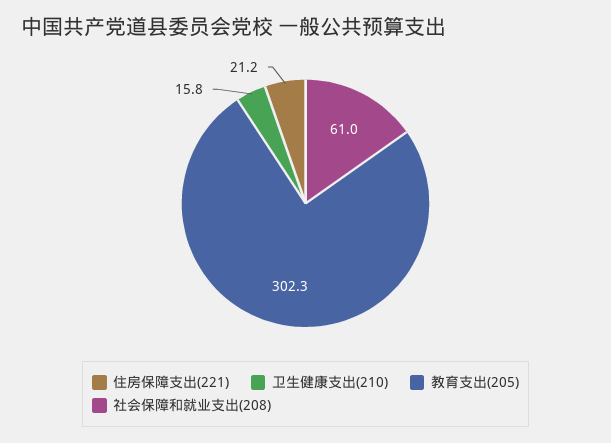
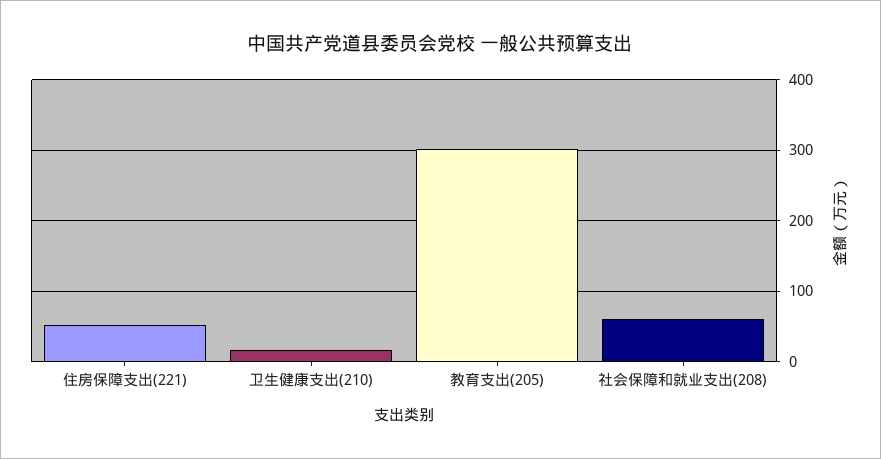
  {
-   "住房保障支出(221)": 21.2,
+   "住房保障支出(221)": 50,
    "卫生健康支出(210)": 15.8,
    "教育支出(205)": 302.3,
    "社会保障和就业支出(208)": 61
  }

